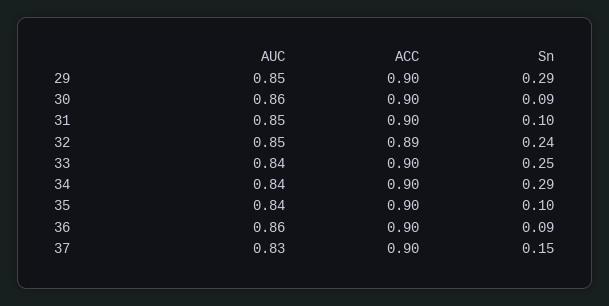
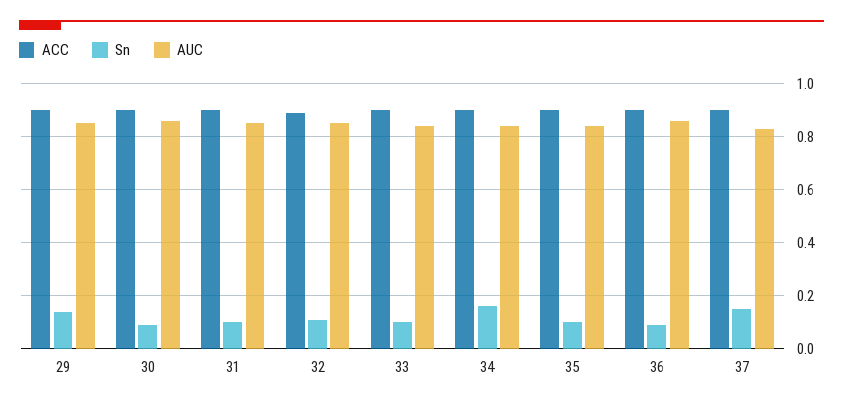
  {
    "AUC": {
      "29": 0.85,
      "30": 0.86,
      "31": 0.85,
      "32": 0.85,
      "33": 0.84,
      "34": 0.84,
      "35": 0.84,
      "36": 0.86,
      "37": 0.83
    },
    "ACC": {
      "29": 0.9,
      "30": 0.9,
      "31": 0.9,
      "32": 0.89,
      "33": 0.9,
      "34": 0.9,
      "35": 0.9,
      "36": 0.9,
      "37": 0.9
    },
    "Sn": {
-     "29": 0.29,
+     "29": 0.15,
      "30": 0.09,
      "31": 0.1,
-     "32": 0.24,
+     "32": 0.1,
-     "33": 0.25,
+     "33": 0.1,
-     "34": 0.29,
+     "34": 0.15,
      "35": 0.1,
      "36": 0.09,
      "37": 0.15
    }
  }

